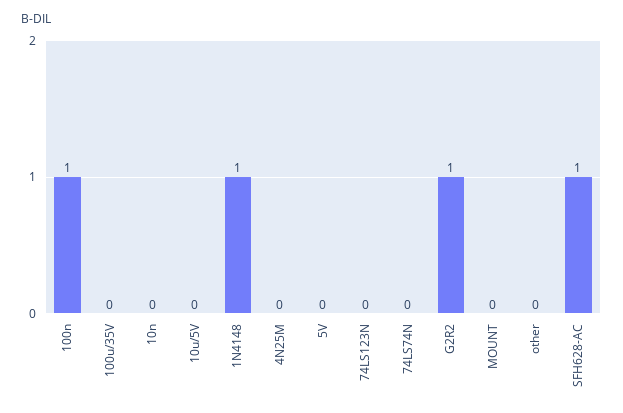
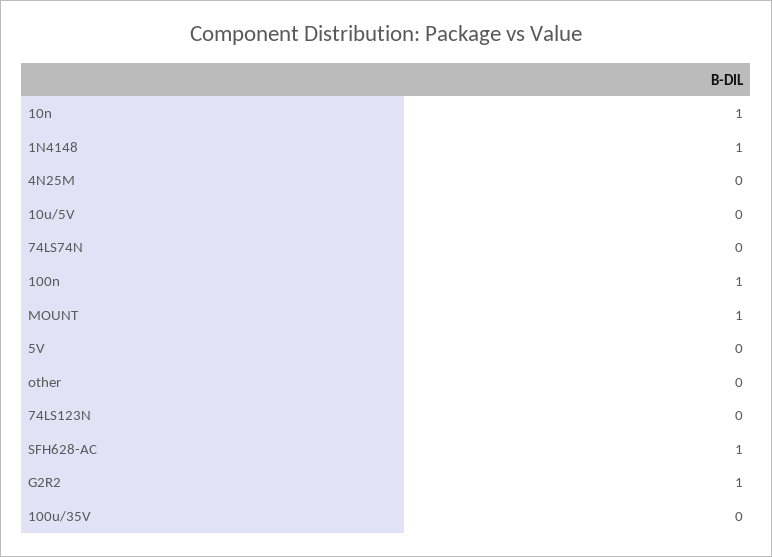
  {
    "100n": 1,
    "100u/35V": 0,
-   "10n": 0,
+   "10n": 1,
    "10u/5V": 0,
    "1N4148": 1,
    "4N25M": 0,
    "5V": 0,
    "74LS123N": 0,
    "74LS74N": 0,
    "G2R2": 1,
-   "MOUNT": 0,
+   "MOUNT": 1,
    "other": 0,
    "SFH628-AC": 1
  }

